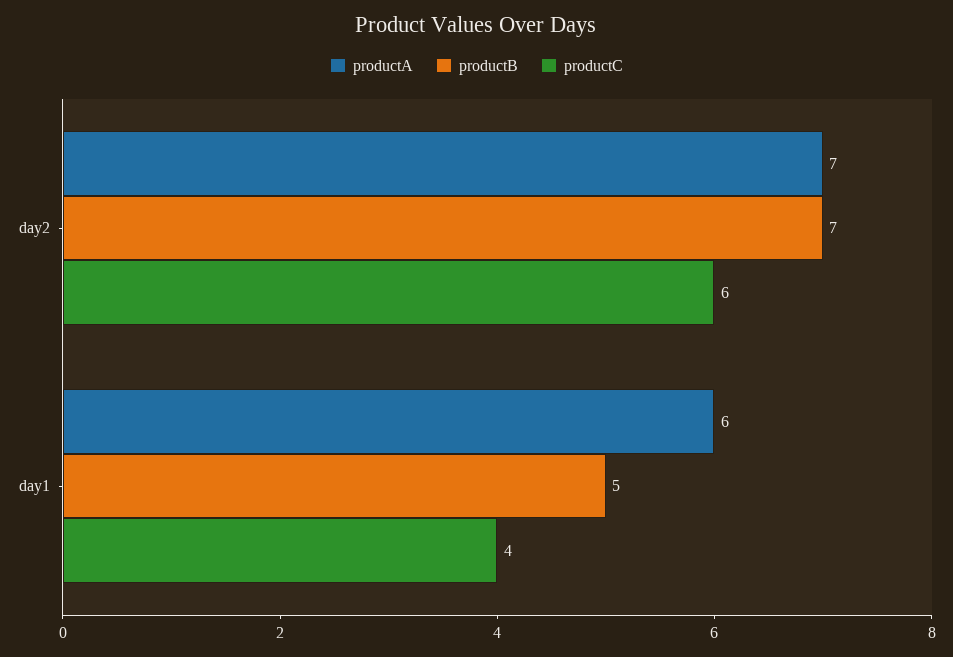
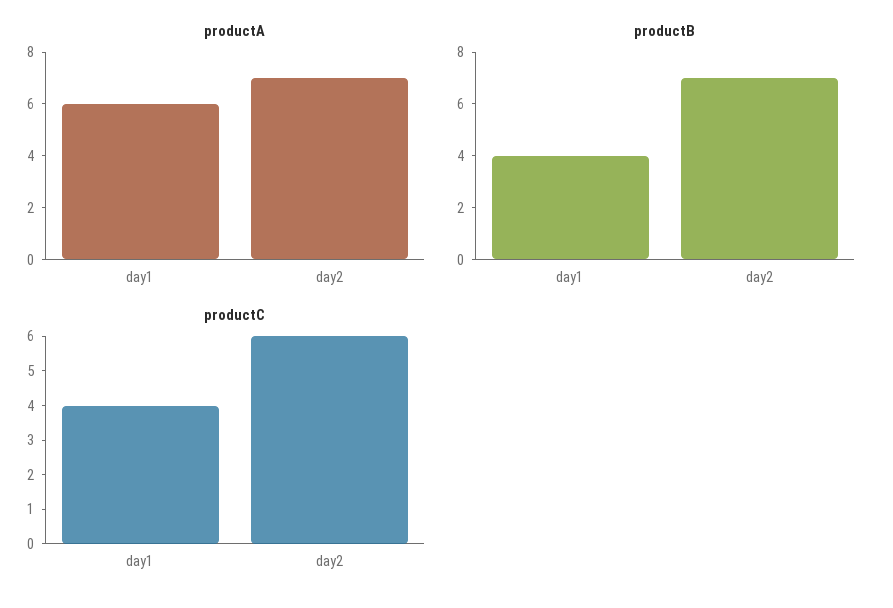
  {
    "productA": {
      "day2": 7,
      "day1": 6
    },
    "productB": {
      "day2": 7,
-     "day1": 5
+     "day1": 4
    },
    "productC": {
      "day2": 6,
      "day1": 4
    }
  }

